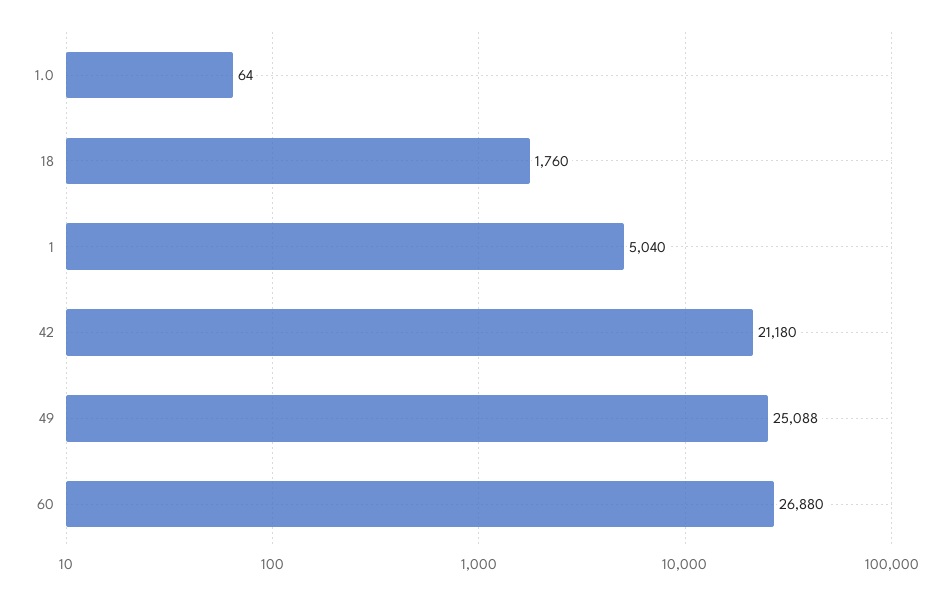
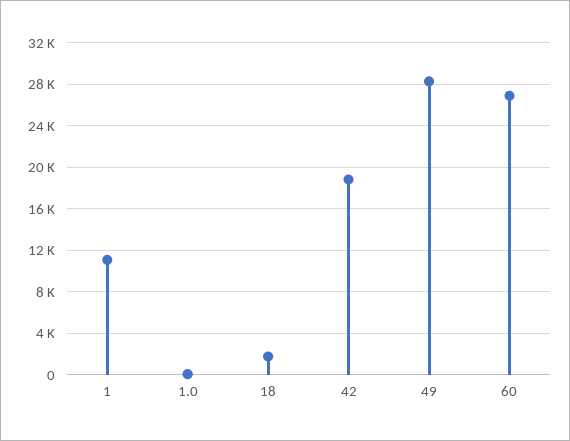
  {
    "1.0": 64,
    "18": 1760,
-   "1": 5040,
+   "1": 11000,
-   "42": 21180,
+   "42": 19000,
-   "49": 25088,
+   "49": 28000,
    "60": 26880
  }

